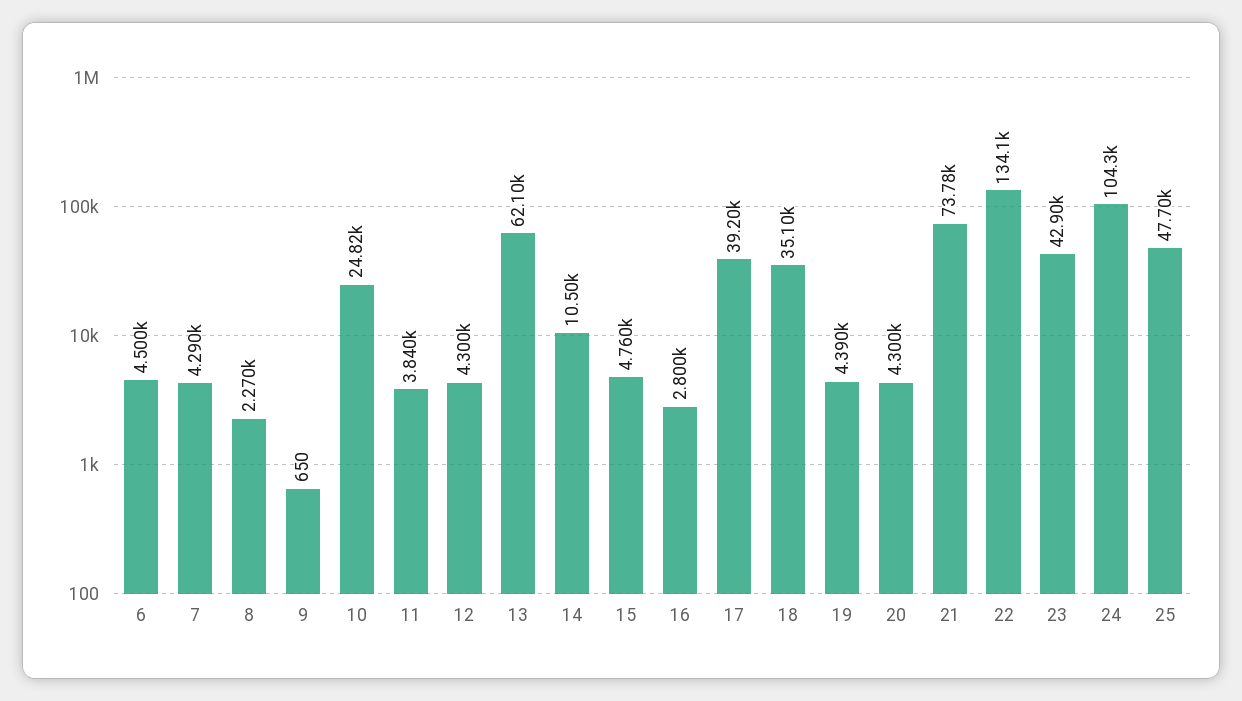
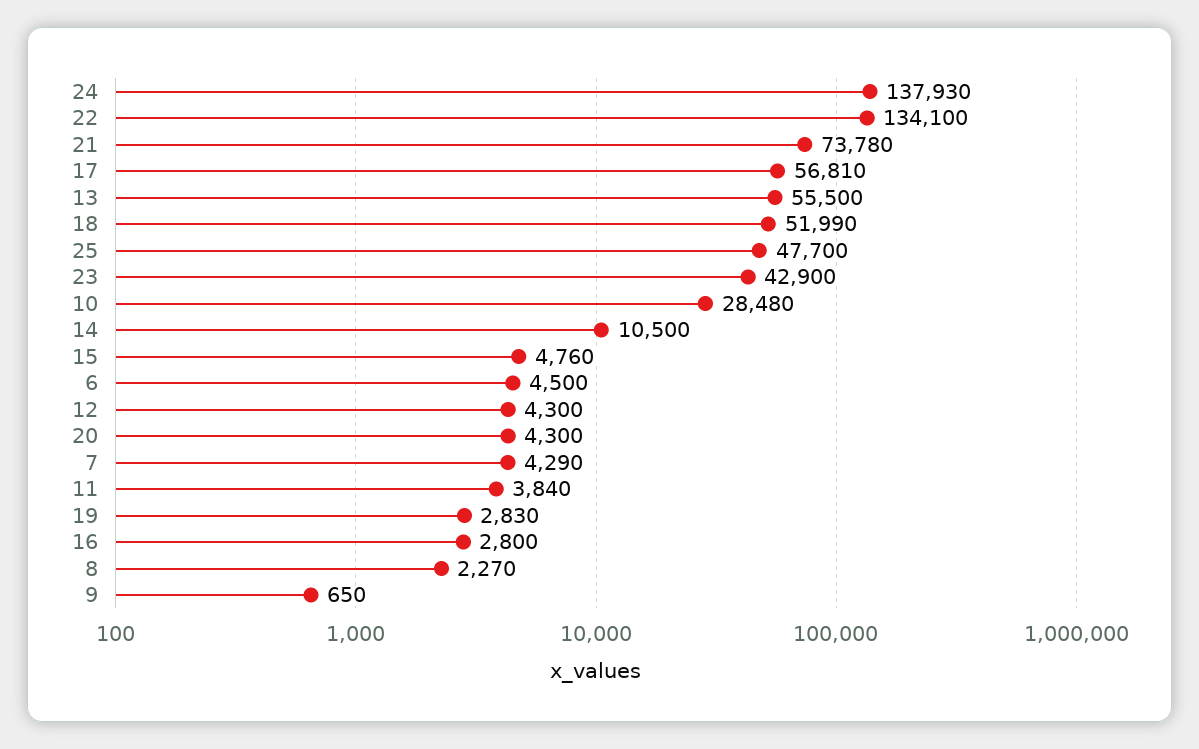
  {
    "6": 4500,
    "7": 4290,
    "8": 2270,
    "9": 650,
-   "10": 24820,
+   "10": 28480,
    "11": 3840,
    "12": 4300,
-   "13": 62100,
+   "13": 55500,
    "14": 10500,
    "15": 4760,
    "16": 2800,
-   "17": 39200,
+   "17": 56810,
-   "18": 35100,
+   "18": 51990,
-   "19": 4390,
+   "19": 2830,
    "20": 4300,
    "21": 73780,
    "22": 134100,
    "23": 42900,
-   "24": 104300,
+   "24": 137930,
    "25": 47700
  }

